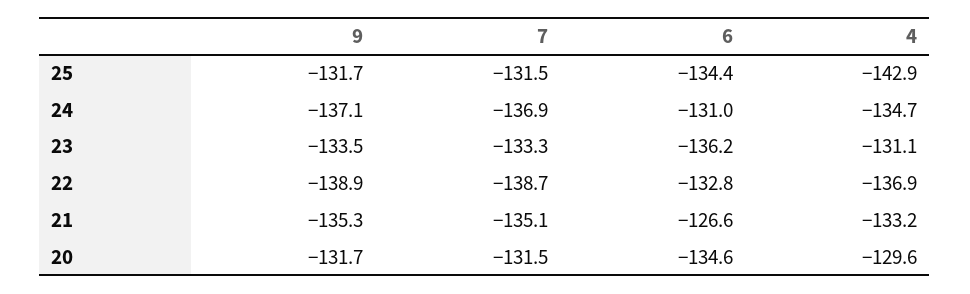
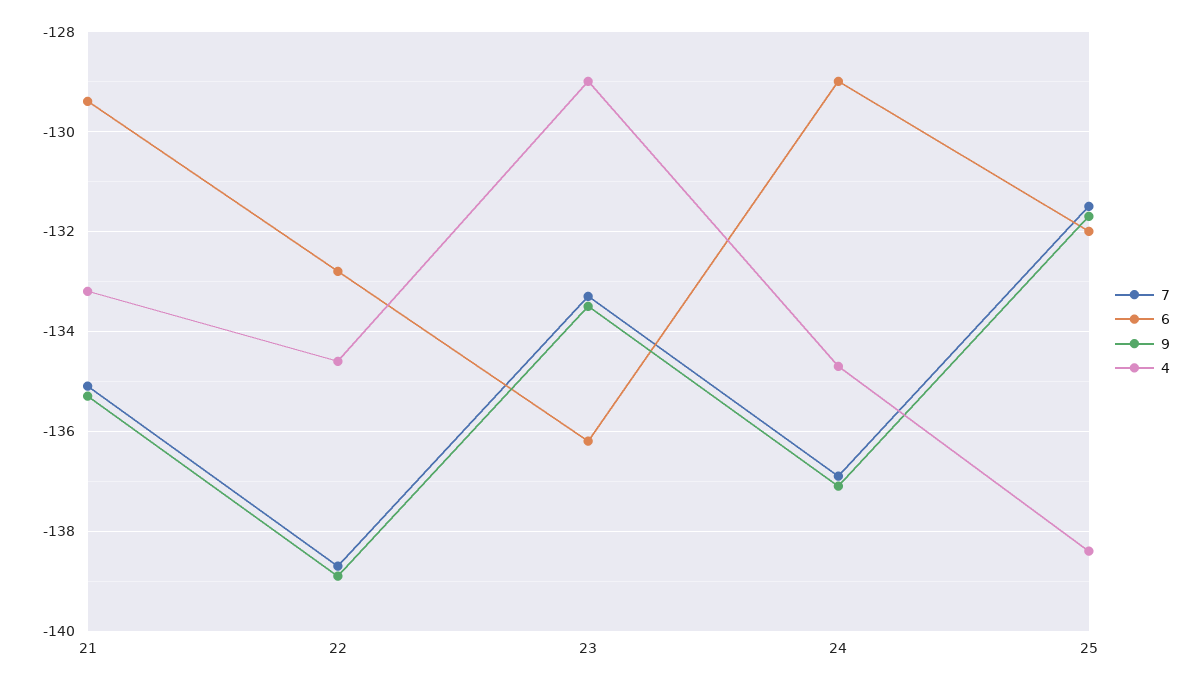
  {
    "9": {
      "25": -131.7,
      "24": -137.1,
      "23": -133.5,
      "22": -138.9,
-     "21": -135.3,
+     "21": -135.3
-     "20": -131.7
    },
    "7": {
      "25": -131.5,
      "24": -136.9,
      "23": -133.3,
      "22": -138.7,
-     "21": -135.1,
+     "21": -135.1
-     "20": -131.5
    },
    "6": {
-     "25": -134.4,
+     "25": -132,
-     "24": -131,
+     "24": -129,
      "23": -136.2,
      "22": -132.8,
-     "21": -126.6,
+     "21": -129.5
-     "20": -134.6
    },
    "4": {
-     "25": -142.9,
+     "25": -138.5,
      "24": -134.7,
-     "23": -131.1,
+     "23": -129,
-     "22": -136.9,
+     "22": -134.5,
-     "21": -133.2,
+     "21": -133.2
-     "20": -129.6
    }
  }

